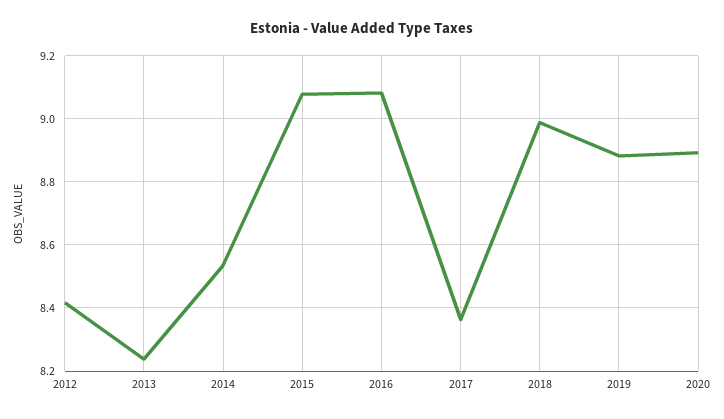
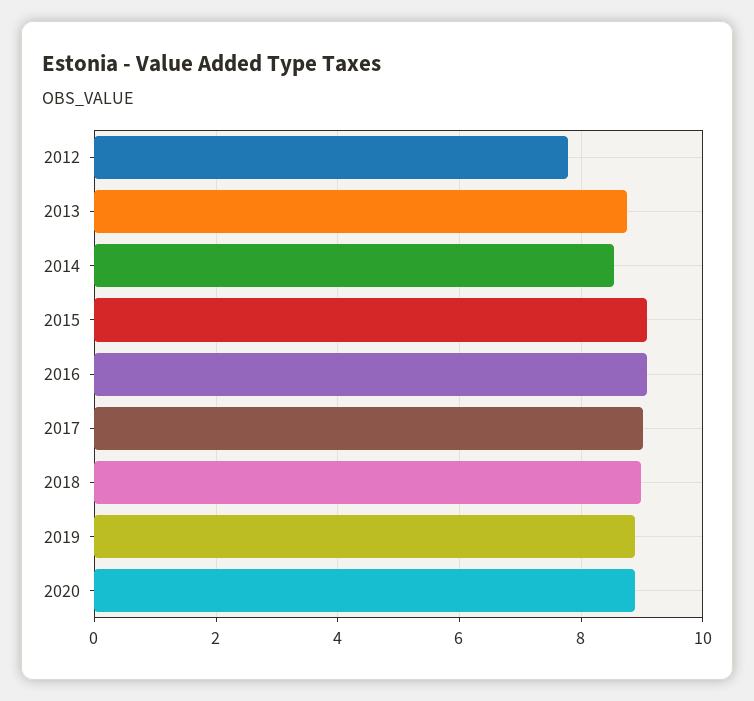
  {
-   "2012": 8.42,
+   "2012": 7.8,
-   "2013": 8.24,
+   "2013": 8.8,
    "2014": 8.54,
    "2015": 9.08,
    "2016": 9.08,
-   "2017": 8.36,
+   "2017": 9,
    "2018": 8.98,
    "2019": 8.88,
    "2020": 8.9
  }

